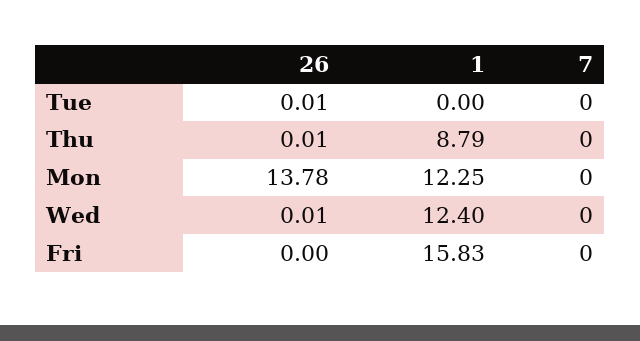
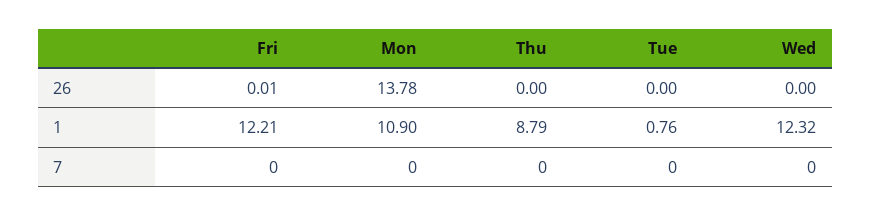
  {
    "26": {
-     "Tue": 0.01,
+     "Tue": 0,
-     "Thu": 0.01,
+     "Thu": 0,
      "Mon": 13.78,
-     "Wed": 0.01,
+     "Wed": 0,
-     "Fri": 0
+     "Fri": 0.01
    },
    "1": {
-     "Tue": 0,
+     "Tue": 0.76,
      "Thu": 8.79,
-     "Mon": 12.25,
+     "Mon": 10.9,
-     "Wed": 12.4,
+     "Wed": 12.32,
-     "Fri": 15.83
+     "Fri": 12.21
    },
    "7": {
      "Tue": 0,
      "Thu": 0,
      "Mon": 0,
      "Wed": 0,
      "Fri": 0
    }
  }

